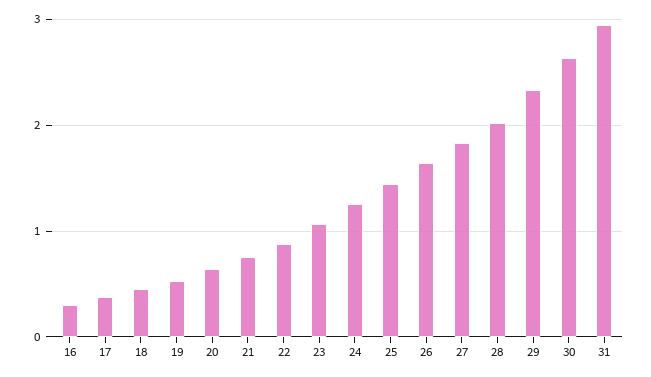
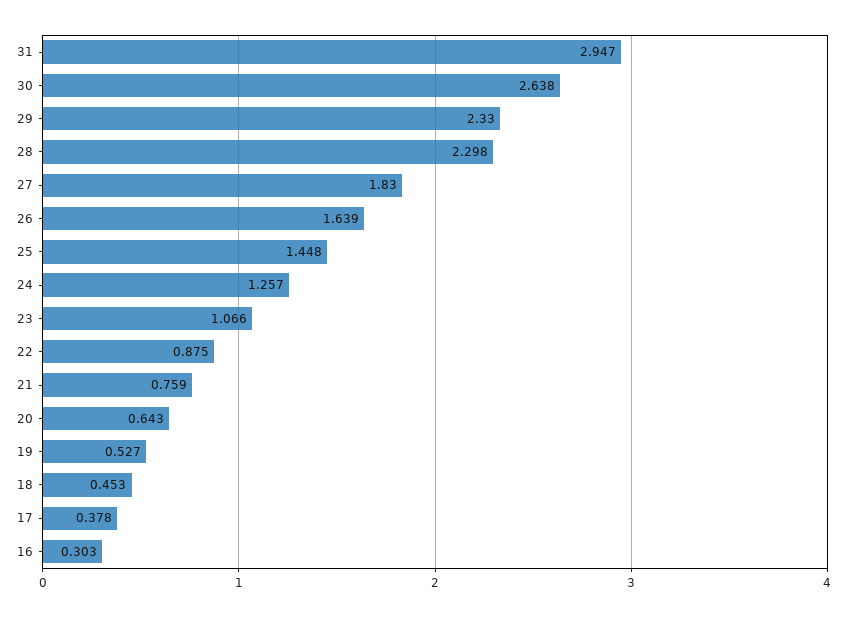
  {
    "16": 0.303,
    "17": 0.378,
    "18": 0.453,
    "19": 0.527,
    "20": 0.643,
    "21": 0.759,
    "22": 0.875,
    "23": 1.066,
    "24": 1.257,
    "25": 1.448,
    "26": 1.639,
    "27": 1.83,
-   "28": 2,
+   "28": 2.298,
    "29": 2.33,
    "30": 2.638,
    "31": 2.947
  }

